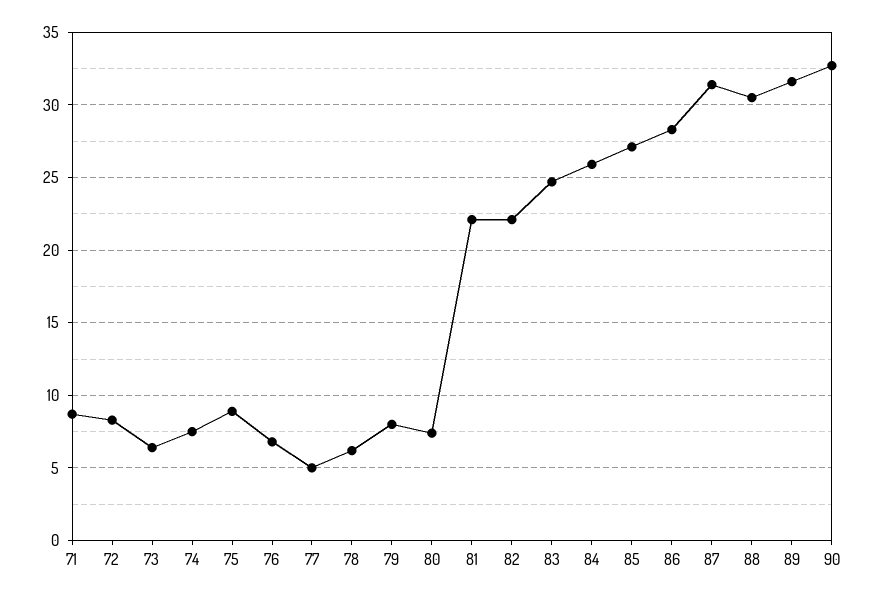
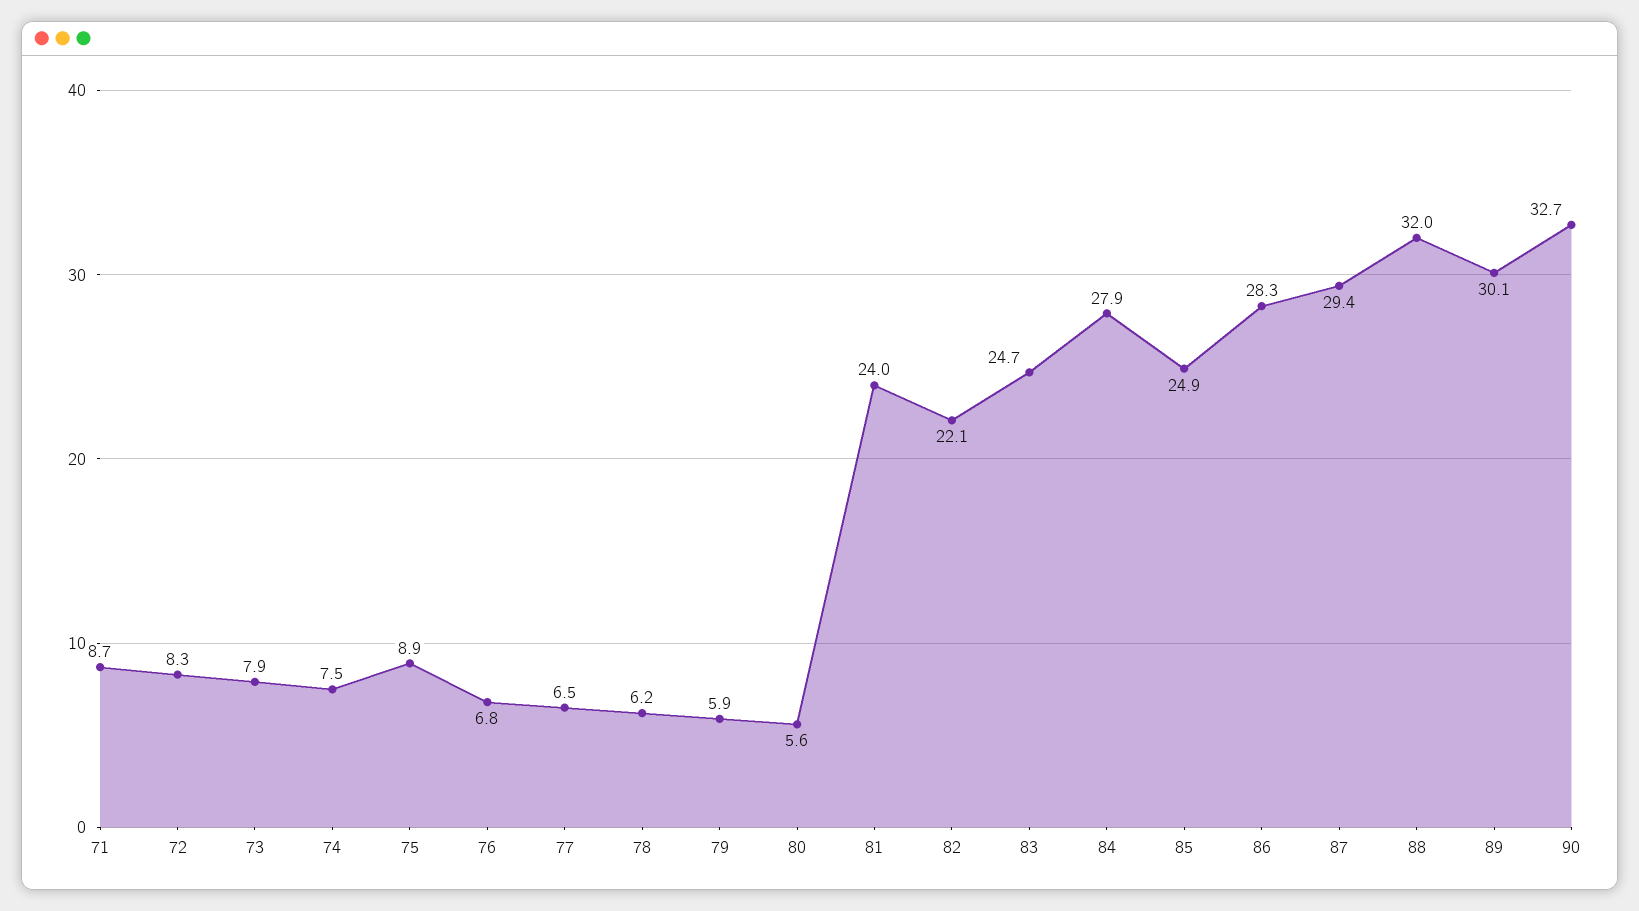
  {
    "71": 8.7,
    "72": 8.3,
-   "73": 6.5,
+   "73": 7.9,
    "74": 7.5,
    "75": 8.9,
    "76": 6.8,
-   "77": 5,
+   "77": 6.5,
    "78": 6.2,
-   "79": 8,
+   "79": 5.9,
-   "80": 7.5,
+   "80": 5.6,
-   "81": 22,
+   "81": 24,
    "82": 22.1,
    "83": 24.7,
-   "84": 26,
+   "84": 27.9,
-   "85": 27,
+   "85": 24.9,
    "86": 28.3,
-   "87": 31.5,
+   "87": 29.4,
-   "88": 30.5,
+   "88": 32,
-   "89": 31.5,
+   "89": 30.1,
    "90": 32.7
  }

